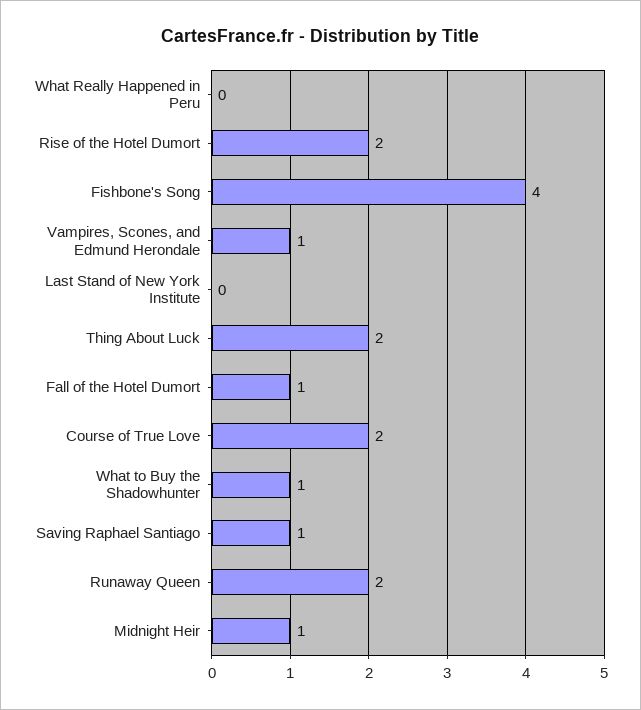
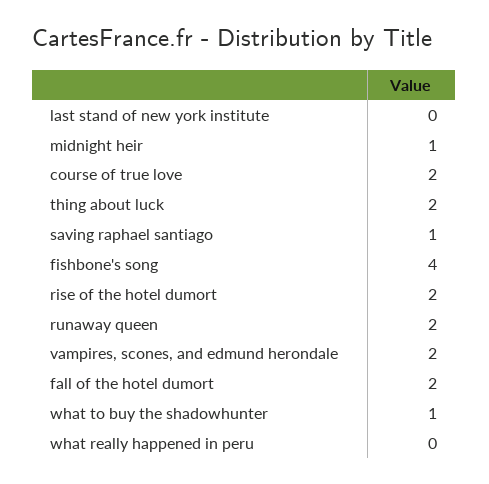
  {
    "What Really Happened in Peru": 0,
    "Rise of the Hotel Dumort": 2,
    "Fishbone's Song": 4,
-   "Vampires, Scones, and Edmund Herondale": 1,
+   "Vampires, Scones, and Edmund Herondale": 2,
    "Last Stand of New York Institute": 0,
    "Thing About Luck": 2,
-   "Fall of the Hotel Dumort": 1,
+   "Fall of the Hotel Dumort": 2,
    "Course of True Love": 2,
    "What to Buy the Shadowhunter": 1,
    "Saving Raphael Santiago": 1,
    "Runaway Queen": 2,
    "Midnight Heir": 1
  }

